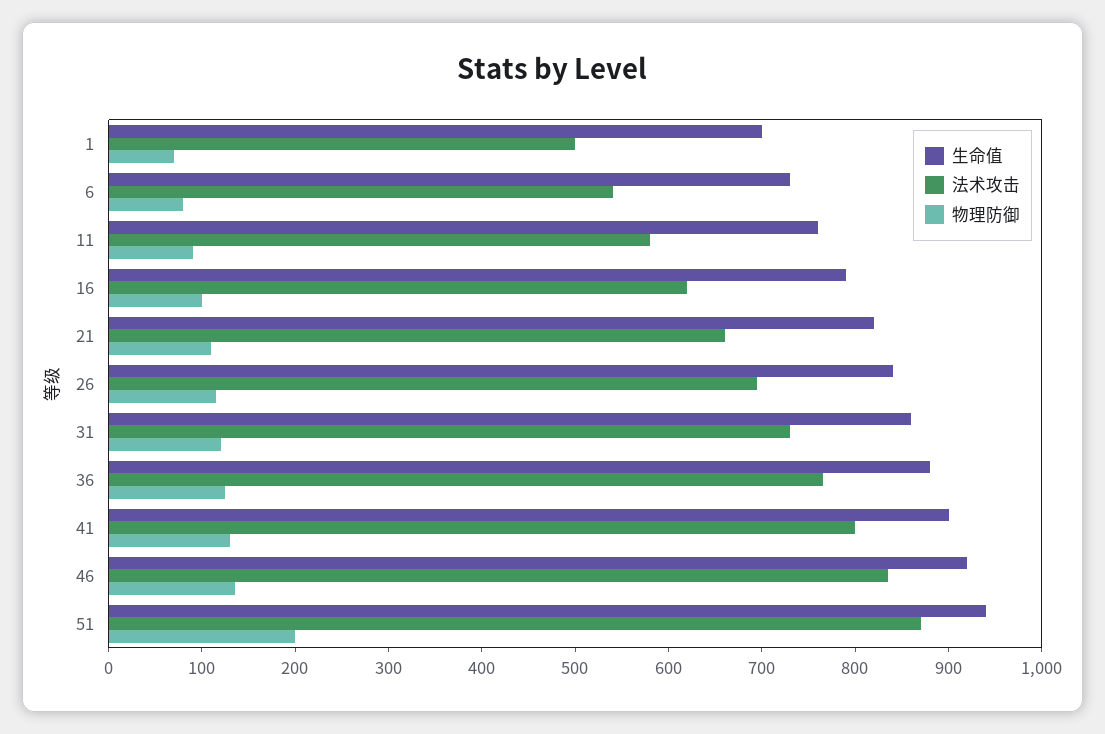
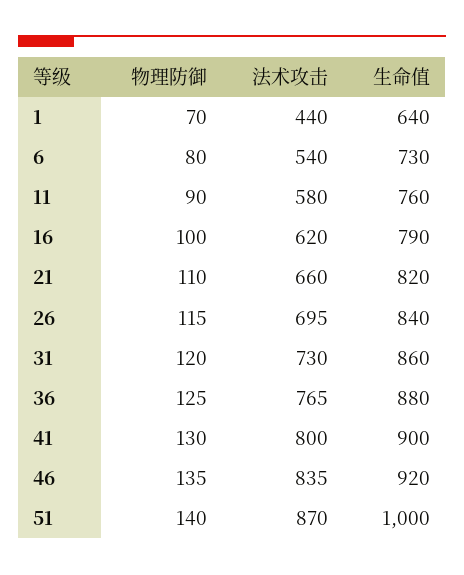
  {
    "生命值": {
-     "1": 700,
+     "1": 640,
      "6": 730,
      "11": 760,
      "16": 790,
      "21": 820,
      "26": 840,
      "31": 860,
      "36": 880,
      "41": 900,
      "46": 920,
-     "51": 940
+     "51": 1000
    },
    "法术攻击": {
-     "1": 500,
+     "1": 440,
      "6": 540,
      "11": 580,
      "16": 620,
      "21": 660,
      "26": 695,
      "31": 730,
      "36": 765,
      "41": 800,
      "46": 835,
      "51": 870
    },
    "物理防御": {
      "1": 70,
      "6": 80,
      "11": 90,
      "16": 100,
      "21": 110,
      "26": 115,
      "31": 120,
      "36": 125,
      "41": 130,
      "46": 135,
-     "51": 200
+     "51": 140
    }
  }

